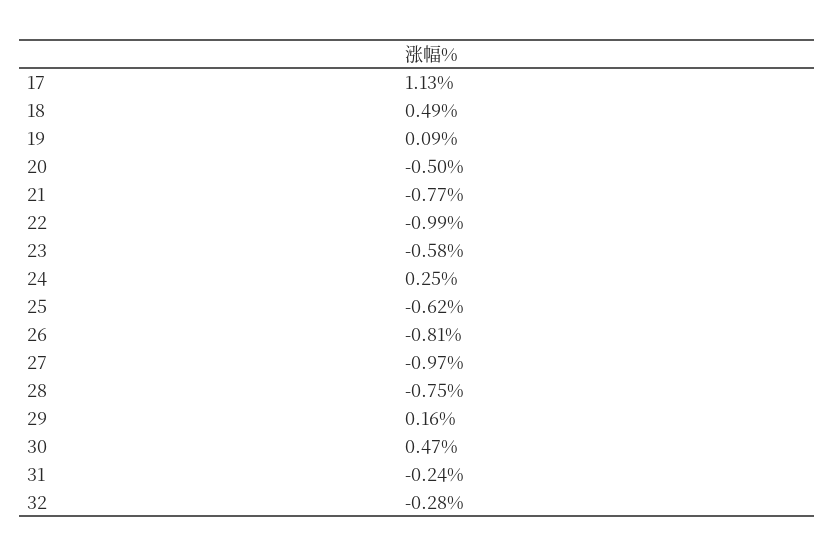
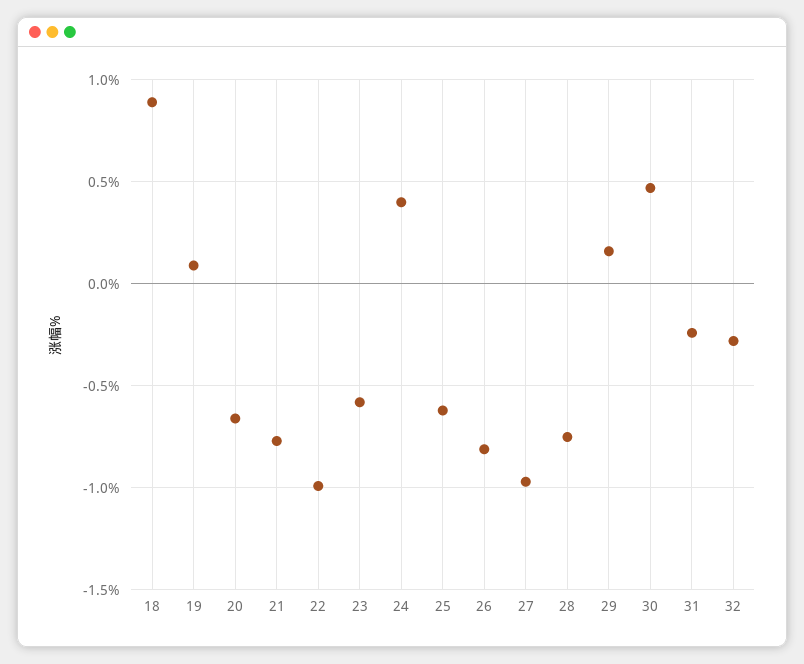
  {
-   "17": 1.13,
-   "18": 0.49,
+   "18": 0.9,
    "19": 0.09,
-   "20": -0.5,
+   "20": -0.65,
    "21": -0.77,
    "22": -0.99,
    "23": -0.58,
-   "24": 0.25,
+   "24": 0.4,
    "25": -0.62,
    "26": -0.81,
    "27": -0.97,
    "28": -0.75,
    "29": 0.16,
    "30": 0.47,
    "31": -0.24,
    "32": -0.28
  }

